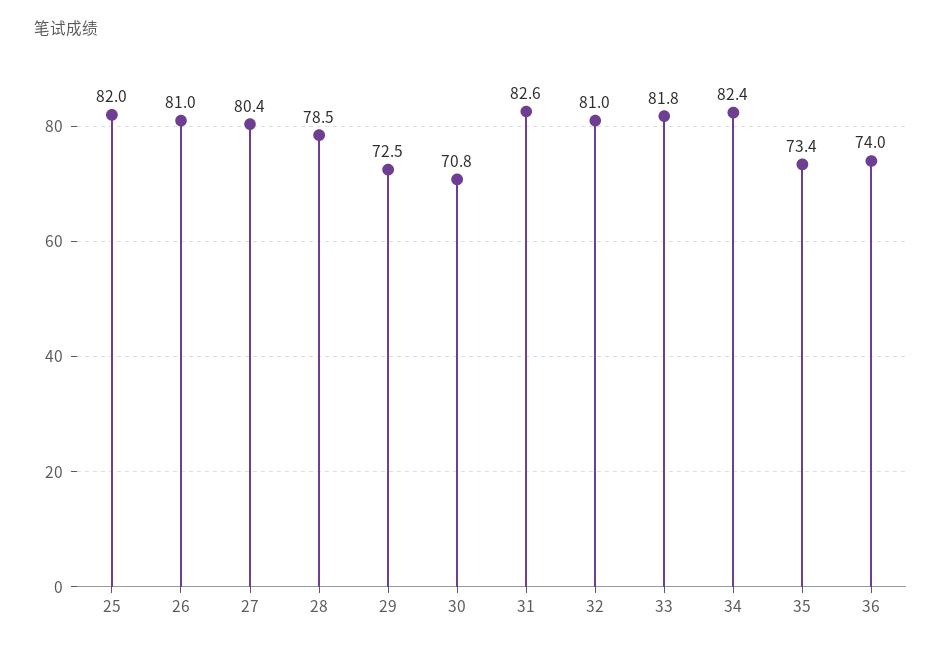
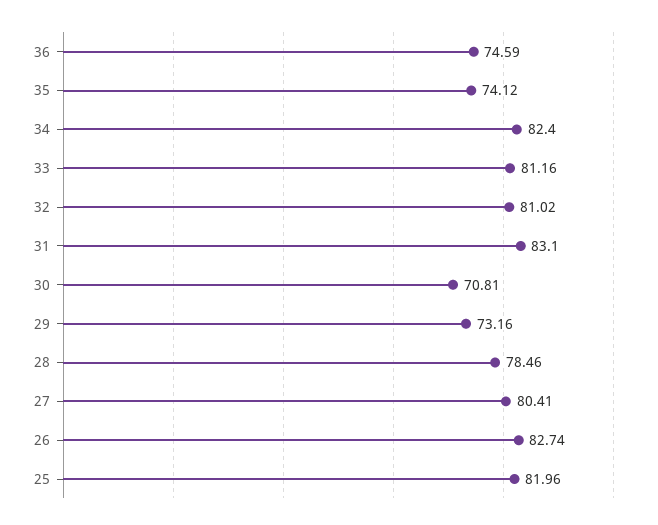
  {
    "25": 81.96,
-   "26": 81,
+   "26": 82.74,
    "27": 80.41,
    "28": 78.46,
-   "29": 72.5,
+   "29": 73.16,
    "30": 70.81,
-   "31": 82.6,
+   "31": 83.1,
    "32": 81.02,
-   "33": 81.8,
+   "33": 81.16,
    "34": 82.4,
-   "35": 73.4,
+   "35": 74.12,
-   "36": 74
+   "36": 74.59
  }

